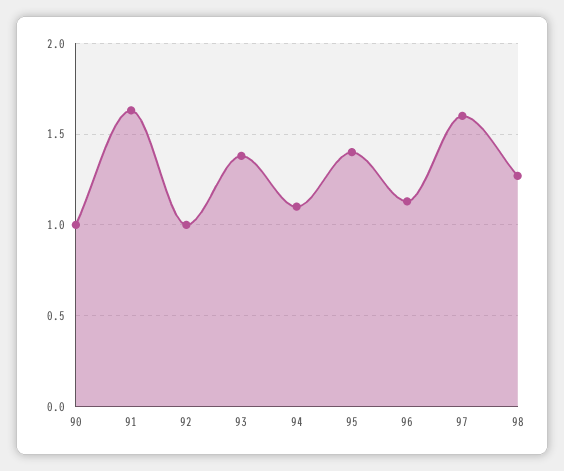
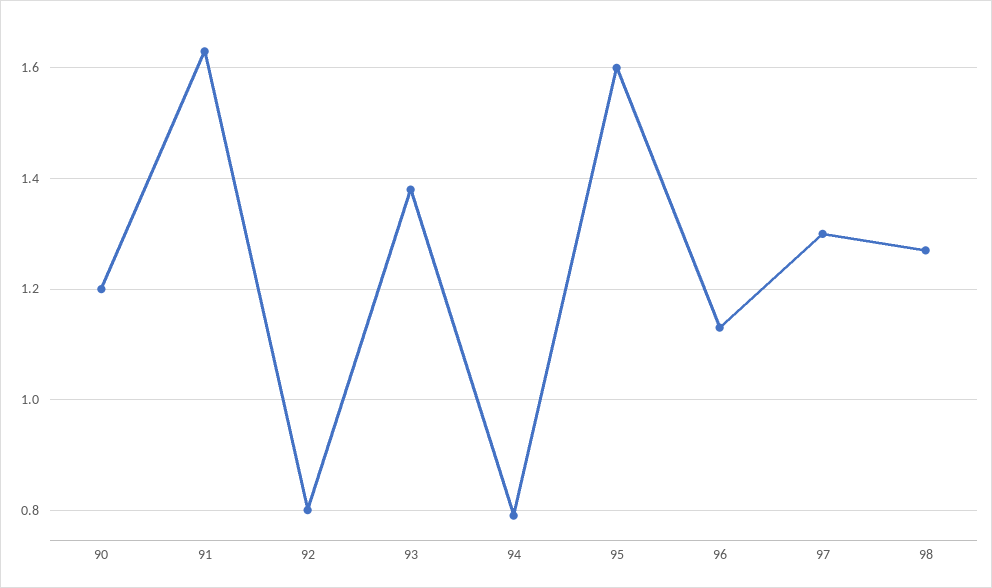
  {
-   "90": 1,
+   "90": 1.2,
    "91": 1.65,
-   "92": 1,
+   "92": 0.8,
    "93": 1.4,
-   "94": 1.1,
+   "94": 0.8,
-   "95": 1.4,
+   "95": 1.6,
    "96": 1.15,
-   "97": 1.6,
+   "97": 1.3,
    "98": 1.25
  }

